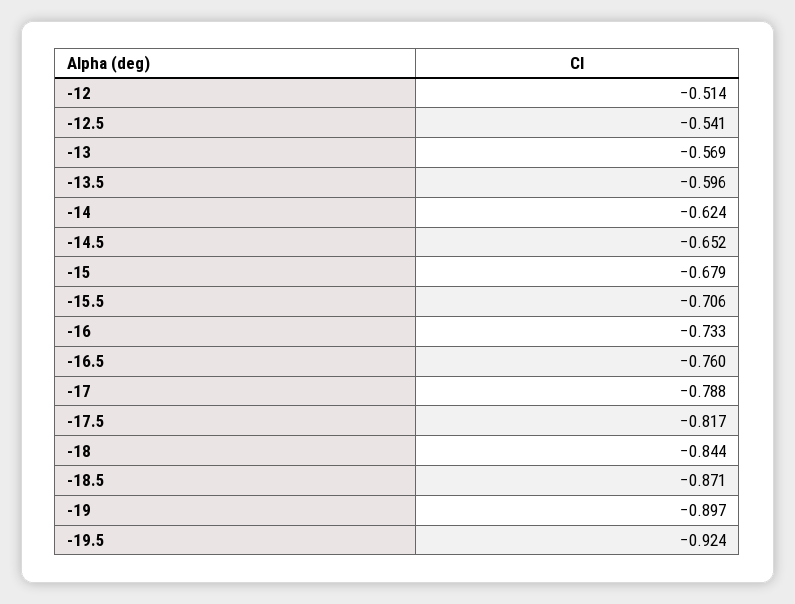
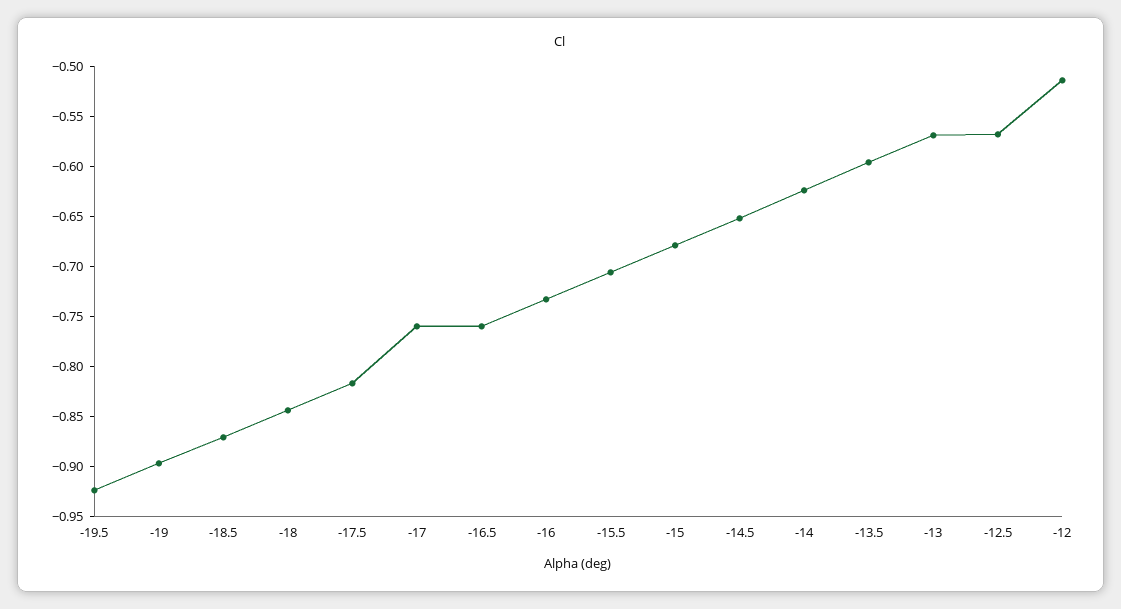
  {
    "-12": -0.514,
-   "-12.5": -0.541,
+   "-12.5": -0.57,
    "-13": -0.569,
    "-13.5": -0.596,
    "-14": -0.624,
    "-14.5": -0.652,
    "-15": -0.679,
    "-15.5": -0.706,
    "-16": -0.733,
    "-16.5": -0.76,
-   "-17": -0.788,
+   "-17": -0.76,
    "-17.5": -0.817,
    "-18": -0.844,
    "-18.5": -0.871,
    "-19": -0.897,
    "-19.5": -0.924
  }

